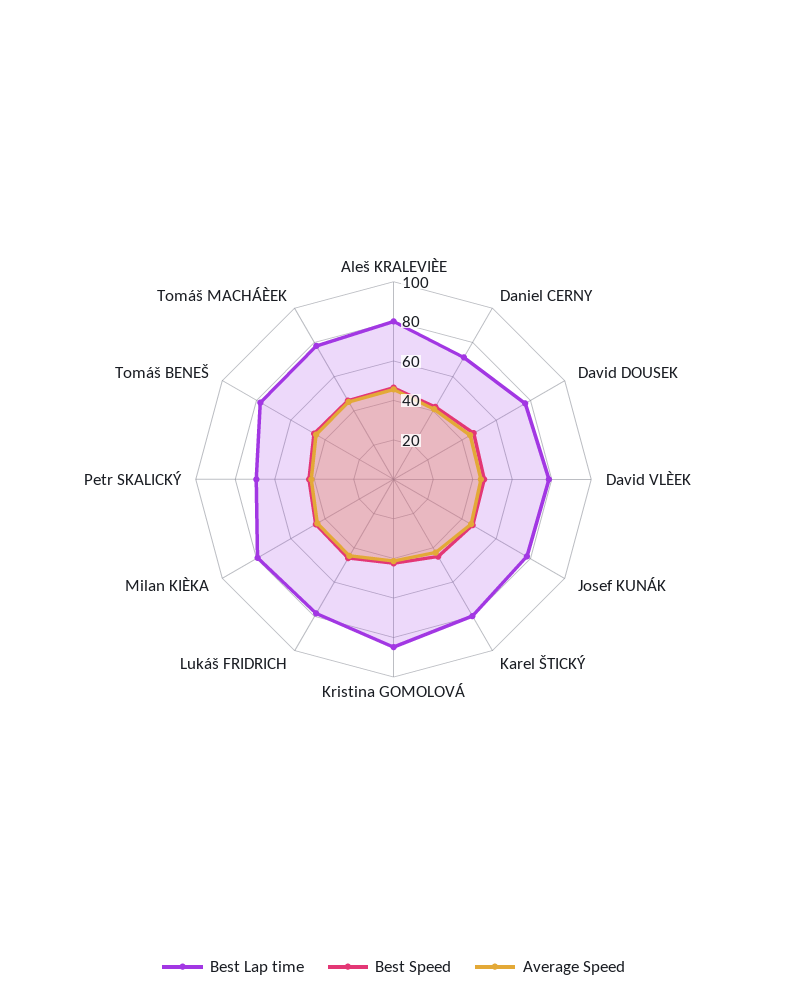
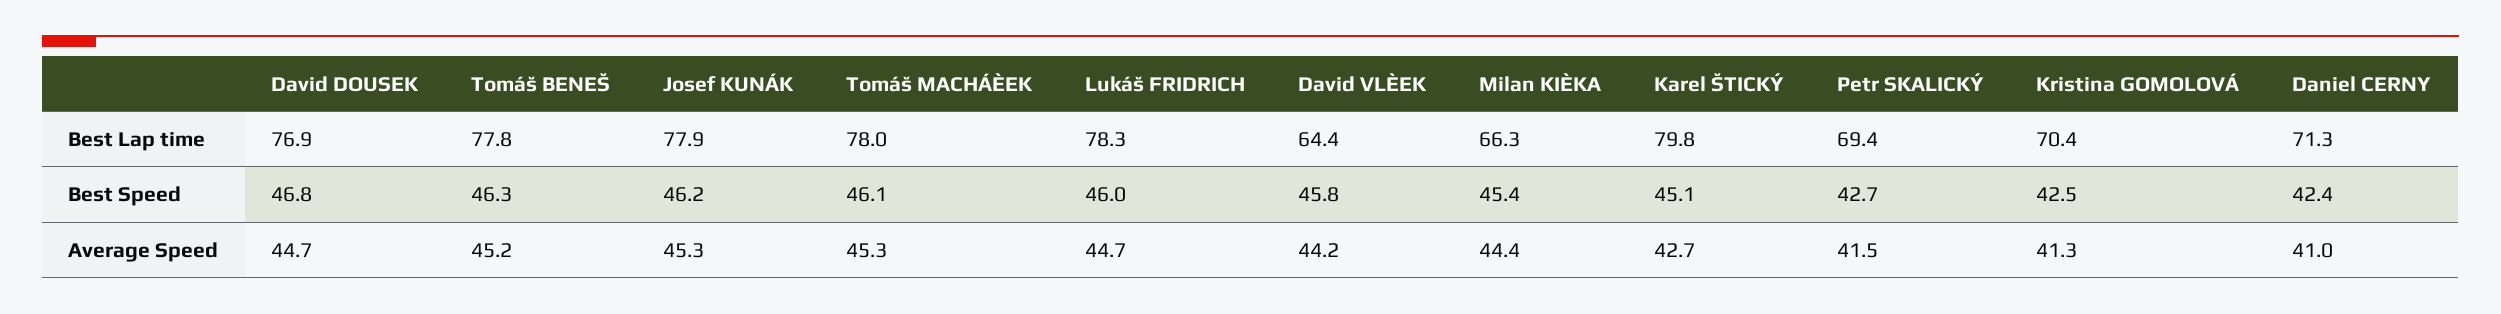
  {
    "Best Lap time": {
-     "Aleš KRALEVIÈE": 80,
      "Daniel CERNY": 71.3,
      "David DOUSEK": 76.9,
-     "David VLÈEK": 80,
+     "David VLÈEK": 64.4,
      "Josef KUNÁK": 77.9,
      "Karel ŠTICKÝ": 79.8,
-     "Kristina GOMOLOVÁ": 85,
+     "Kristina GOMOLOVÁ": 70.4,
      "Lukáš FRIDRICH": 78.3,
-     "Milan KIÈKA": 80,
+     "Milan KIÈKA": 66.3,
      "Petr SKALICKÝ": 69.4,
      "Tomáš BENEŠ": 77.8,
      "Tomáš MACHÁÈEK": 78
    },
    "Best Speed": {
-     "Aleš KRALEVIÈE": 45,
      "Daniel CERNY": 42.4,
      "David DOUSEK": 46.8,
      "David VLÈEK": 45.8,
      "Josef KUNÁK": 46.2,
      "Karel ŠTICKÝ": 45.1,
      "Kristina GOMOLOVÁ": 42.5,
      "Lukáš FRIDRICH": 46,
      "Milan KIÈKA": 45.4,
      "Petr SKALICKÝ": 42.7,
      "Tomáš BENEŠ": 46.3,
      "Tomáš MACHÁÈEK": 46.1
    },
    "Average Speed": {
-     "Aleš KRALEVIÈE": 45,
      "Daniel CERNY": 41,
      "David DOUSEK": 44.7,
      "David VLÈEK": 44.2,
      "Josef KUNÁK": 45.3,
      "Karel ŠTICKÝ": 42.7,
      "Kristina GOMOLOVÁ": 41.3,
      "Lukáš FRIDRICH": 44.7,
      "Milan KIÈKA": 44.4,
      "Petr SKALICKÝ": 41.5,
      "Tomáš BENEŠ": 45.2,
      "Tomáš MACHÁÈEK": 45.3
    }
  }

